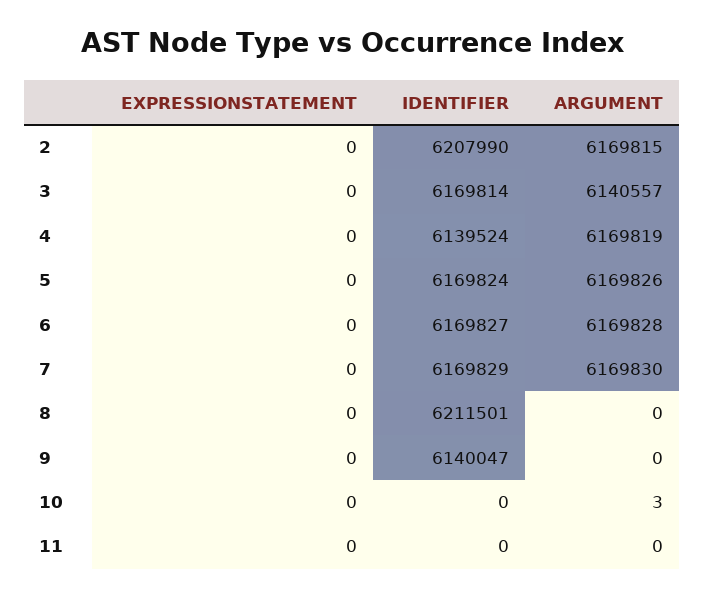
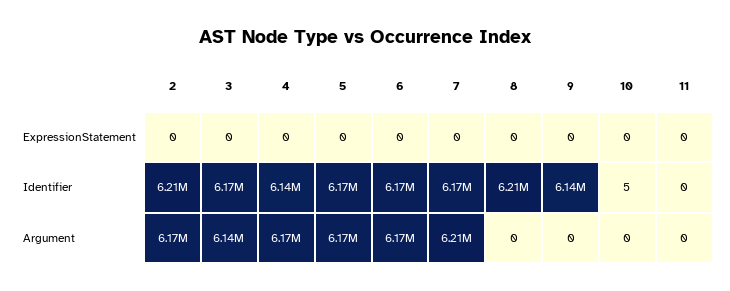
  {
    "EXPRESSIONSTATEMENT": {
      "2": 0,
      "3": 0,
      "4": 0,
      "5": 0,
      "6": 0,
      "7": 0,
      "8": 0,
      "9": 0,
      "10": 0,
      "11": 0
    },
    "IDENTIFIER": {
      "2": 6207990,
      "3": 6169814,
      "4": 6139524,
      "5": 6169824,
      "6": 6169827,
      "7": 6169829,
      "8": 6211501,
      "9": 6140047,
-     "10": 0,
+     "10": 5,
      "11": 0
    },
    "ARGUMENT": {
      "2": 6169815,
      "3": 6140557,
      "4": 6169819,
      "5": 6169826,
      "6": 6169828,
-     "7": 6169830,
+     "7": 6210000,
      "8": 0,
      "9": 0,
-     "10": 3,
+     "10": 0,
      "11": 0
    }
  }

